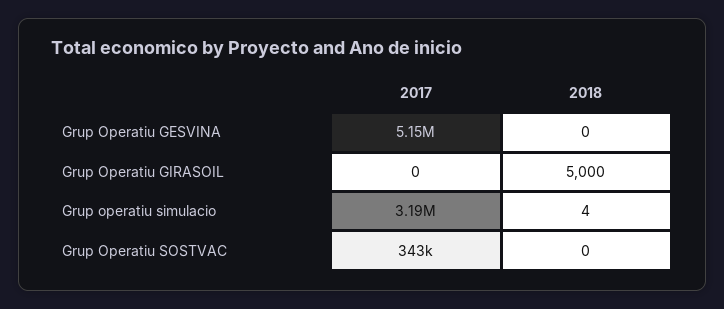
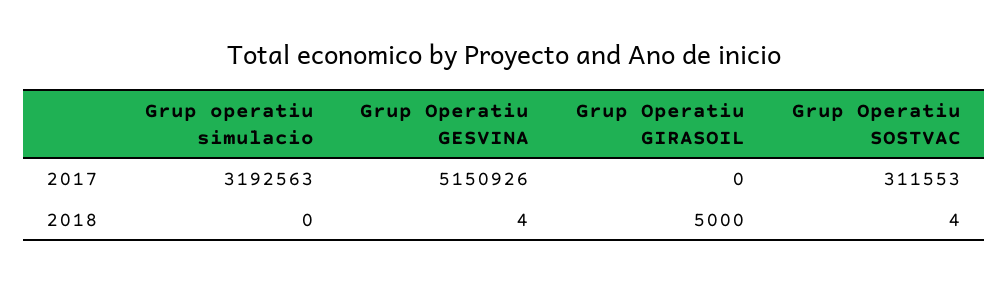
  {
    "2017": {
      "Grup Operatiu GESVINA": 5150926,
      "Grup Operatiu GIRASOIL": 0,
      "Grup operatiu simulacio": 3192563,
-     "Grup Operatiu SOSTVAC": 343000
+     "Grup Operatiu SOSTVAC": 311553
    },
    "2018": {
-     "Grup Operatiu GESVINA": 0,
+     "Grup Operatiu GESVINA": 4,
      "Grup Operatiu GIRASOIL": 5000,
-     "Grup operatiu simulacio": 4,
+     "Grup operatiu simulacio": 0,
-     "Grup Operatiu SOSTVAC": 0
+     "Grup Operatiu SOSTVAC": 4
    }
  }

